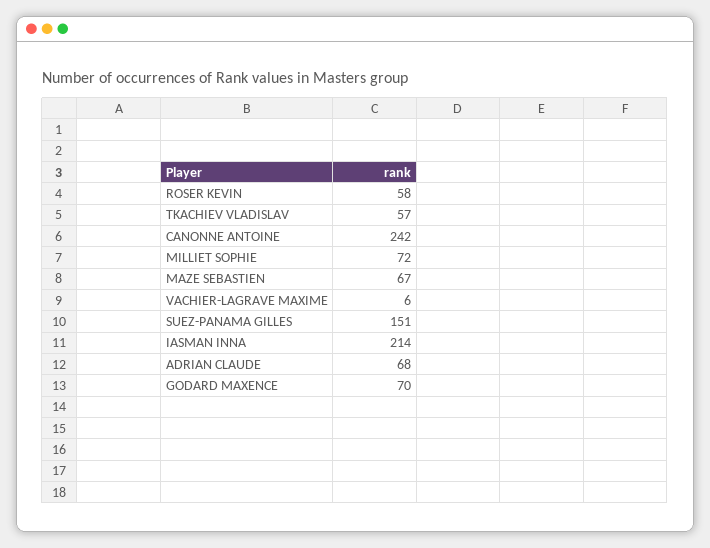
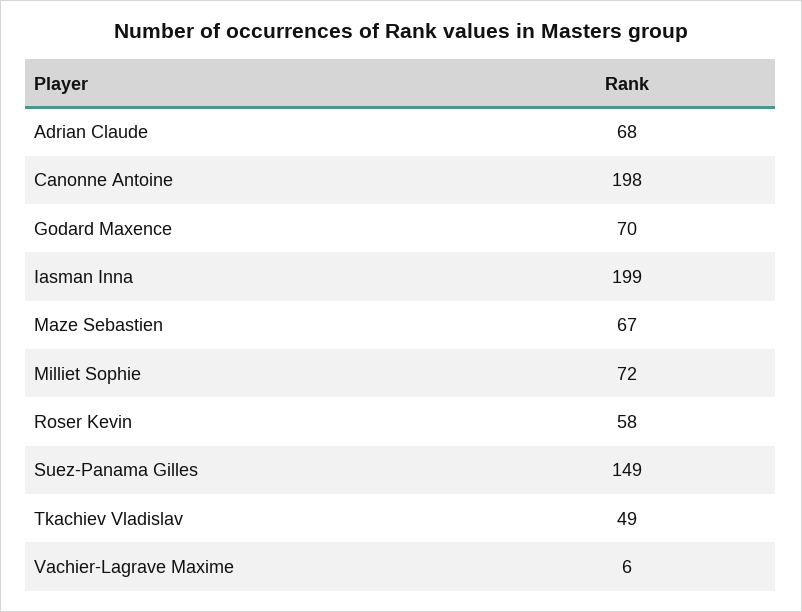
  {
    "ROSER KEVIN": 58,
-   "TKACHIEV VLADISLAV": 57,
+   "TKACHIEV VLADISLAV": 49,
-   "CANONNE ANTOINE": 242,
+   "CANONNE ANTOINE": 198,
    "MILLIET SOPHIE": 72,
    "MAZE SEBASTIEN": 67,
    "VACHIER-LAGRAVE MAXIME": 6,
-   "SUEZ-PANAMA GILLES": 151,
+   "SUEZ-PANAMA GILLES": 149,
-   "IASMAN INNA": 214,
+   "IASMAN INNA": 199,
    "ADRIAN CLAUDE": 68,
    "GODARD MAXENCE": 70
  }

